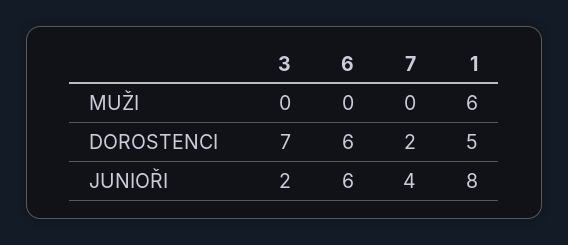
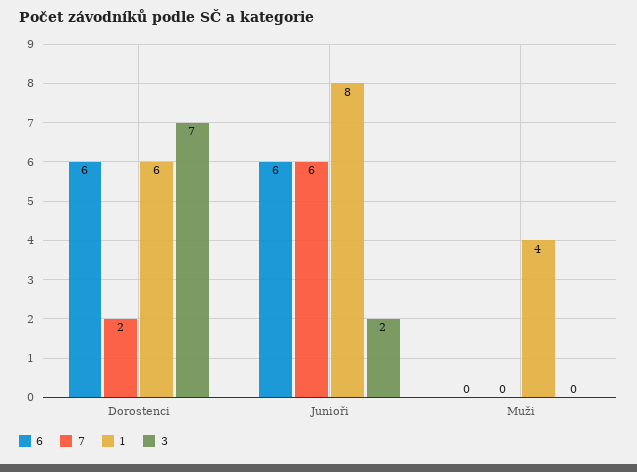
  {
    "3": {
      "MUŽI": 0,
      "DOROSTENCI": 7,
      "JUNIOŘI": 2
    },
    "6": {
      "MUŽI": 0,
      "DOROSTENCI": 6,
      "JUNIOŘI": 6
    },
    "7": {
      "MUŽI": 0,
      "DOROSTENCI": 2,
-     "JUNIOŘI": 4
+     "JUNIOŘI": 6
    },
    "1": {
-     "MUŽI": 6,
+     "MUŽI": 4,
-     "DOROSTENCI": 5,
+     "DOROSTENCI": 6,
      "JUNIOŘI": 8
    }
  }

